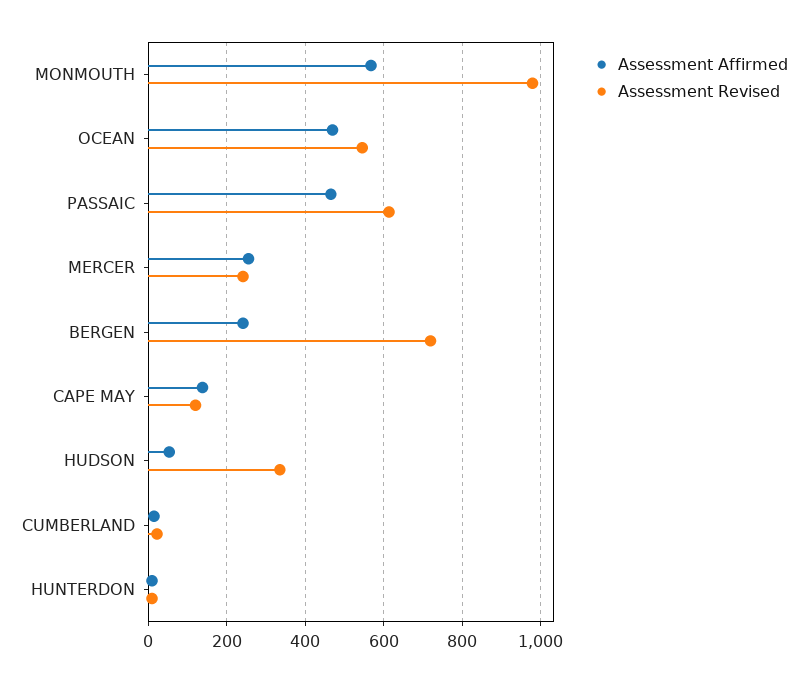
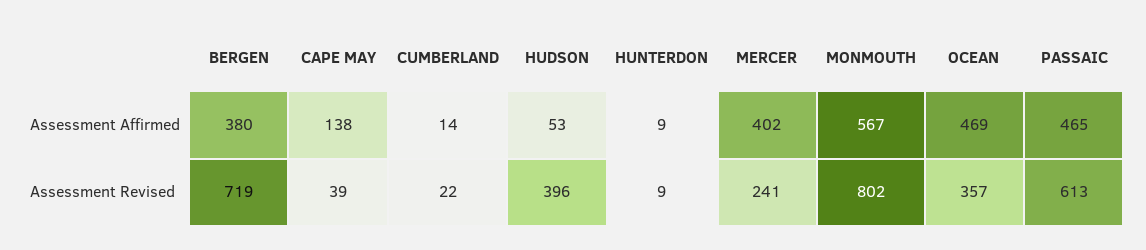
  {
    "Assessment Affirmed": {
      "MONMOUTH": 567,
      "OCEAN": 469,
      "PASSAIC": 465,
-     "MERCER": 260,
+     "MERCER": 402,
-     "BERGEN": 240,
+     "BERGEN": 380,
      "CAPE MAY": 138,
      "HUDSON": 53,
      "CUMBERLAND": 14,
      "HUNTERDON": 9
    },
    "Assessment Revised": {
-     "MONMOUTH": 980,
+     "MONMOUTH": 802,
-     "OCEAN": 540,
+     "OCEAN": 357,
      "PASSAIC": 613,
      "MERCER": 241,
      "BERGEN": 719,
-     "CAPE MAY": 120,
+     "CAPE MAY": 39,
-     "HUDSON": 340,
+     "HUDSON": 396,
      "CUMBERLAND": 22,
      "HUNTERDON": 9
    }
  }

